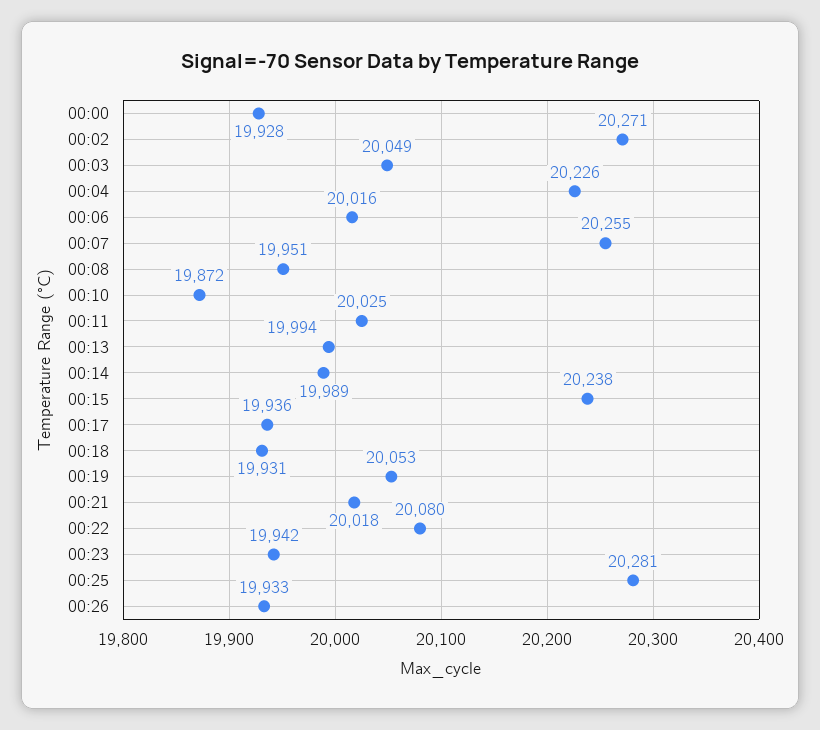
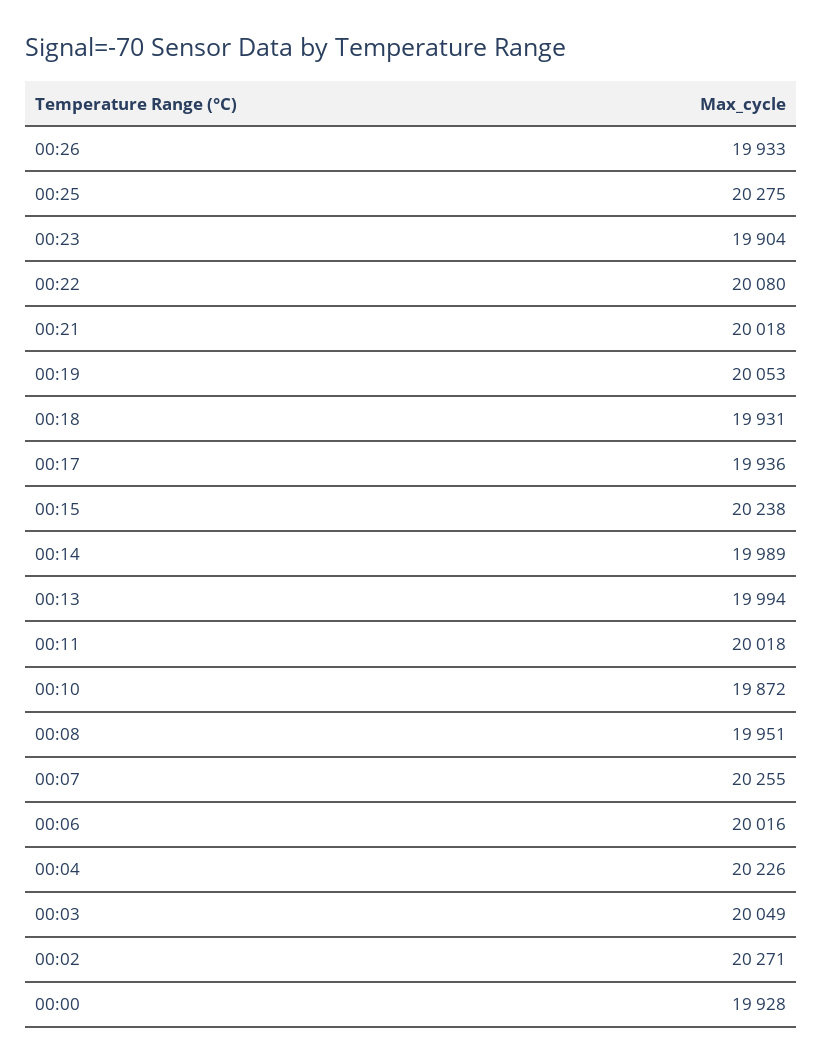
  {
    "00:00": 19928,
    "00:02": 20271,
    "00:03": 20049,
    "00:04": 20226,
    "00:06": 20016,
    "00:07": 20255,
    "00:08": 19951,
    "00:10": 19872,
-   "00:11": 20025,
+   "00:11": 20018,
    "00:13": 19994,
    "00:14": 19989,
    "00:15": 20238,
    "00:17": 19936,
    "00:18": 19931,
    "00:19": 20053,
    "00:21": 20018,
    "00:22": 20080,
-   "00:23": 19942,
+   "00:23": 19904,
-   "00:25": 20281,
+   "00:25": 20275,
    "00:26": 19933
  }

